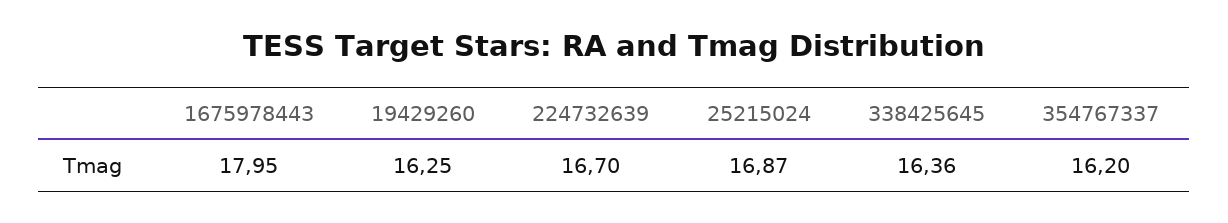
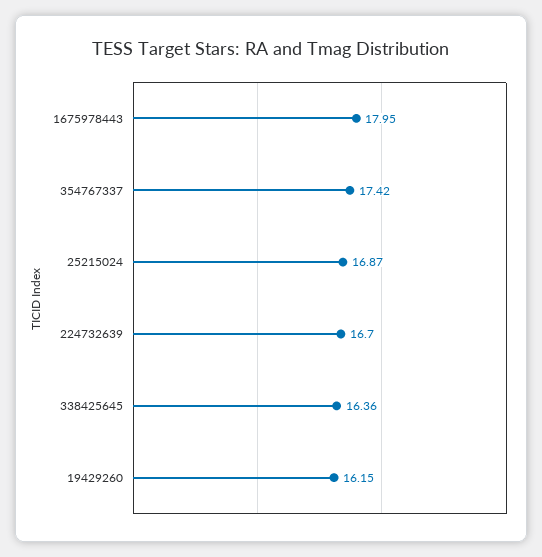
  {
    "1675978443": 17.95,
-   "19429260": 16.25,
+   "19429260": 16.15,
    "224732639": 16.7,
    "25215024": 16.87,
    "338425645": 16.36,
-   "354767337": 16.2
+   "354767337": 17.42
  }

